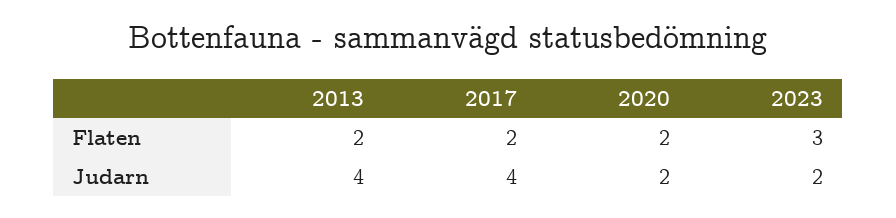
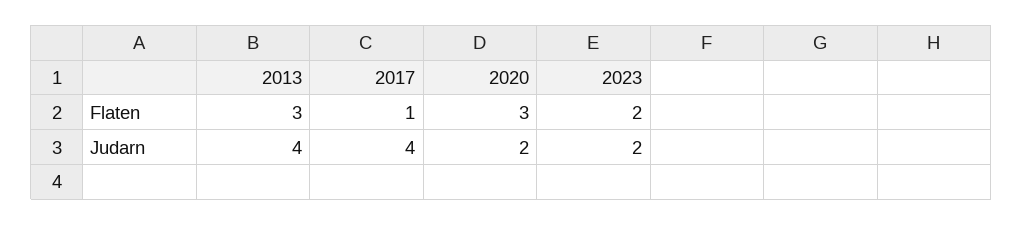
  {
    "2013": {
-     "Flaten": 2,
+     "Flaten": 3,
      "Judarn": 4
    },
    "2017": {
-     "Flaten": 2,
+     "Flaten": 1,
      "Judarn": 4
    },
    "2020": {
-     "Flaten": 2,
+     "Flaten": 3,
      "Judarn": 2
    },
    "2023": {
-     "Flaten": 3,
+     "Flaten": 2,
      "Judarn": 2
    }
  }

